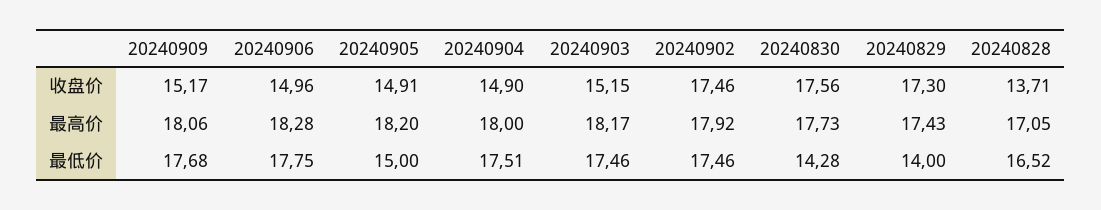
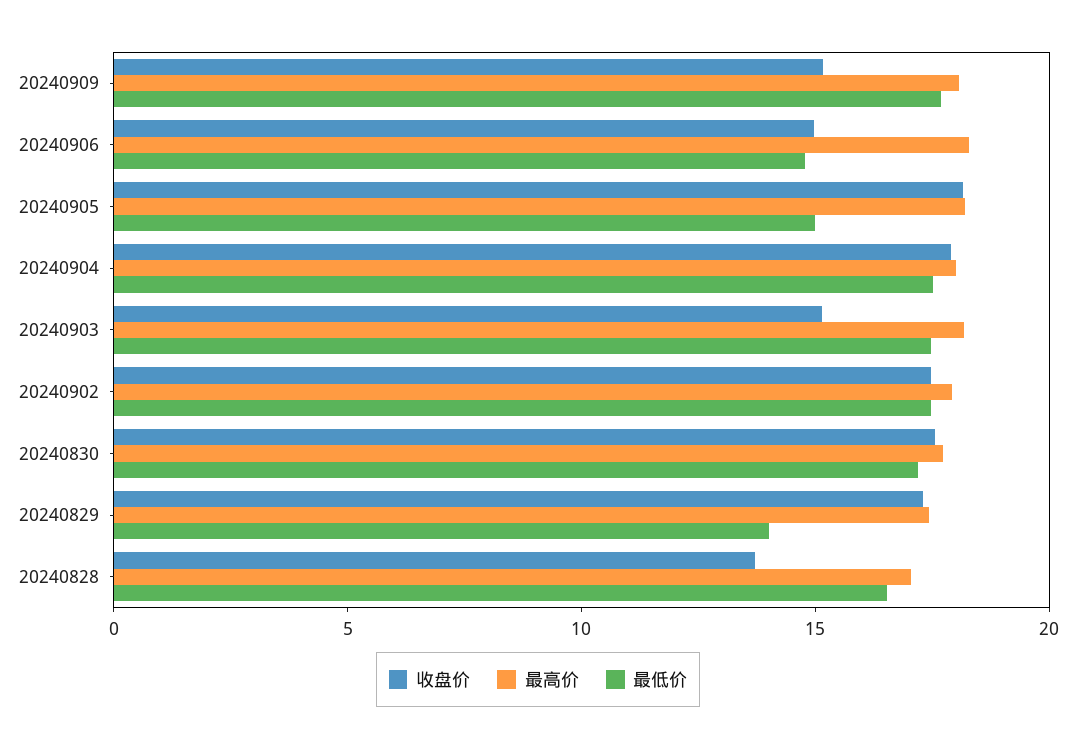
  {
    "收盘价": {
      "20240909": 15.17,
      "20240906": 14.96,
-     "20240905": 14.91,
+     "20240905": 18,
-     "20240904": 14.9,
+     "20240904": 18,
      "20240903": 15.15,
      "20240902": 17.46,
      "20240830": 17.56,
      "20240829": 17.3,
      "20240828": 13.71
    },
    "最高价": {
      "20240909": 18.06,
      "20240906": 18.28,
      "20240905": 18.2,
      "20240904": 18,
      "20240903": 18.17,
      "20240902": 17.92,
      "20240830": 17.73,
      "20240829": 17.43,
      "20240828": 17.05
    },
    "最低价": {
      "20240909": 17.68,
-     "20240906": 17.75,
+     "20240906": 15,
      "20240905": 15,
      "20240904": 17.51,
      "20240903": 17.46,
      "20240902": 17.46,
-     "20240830": 14.28,
+     "20240830": 17,
      "20240829": 14,
      "20240828": 16.52
    }
  }

